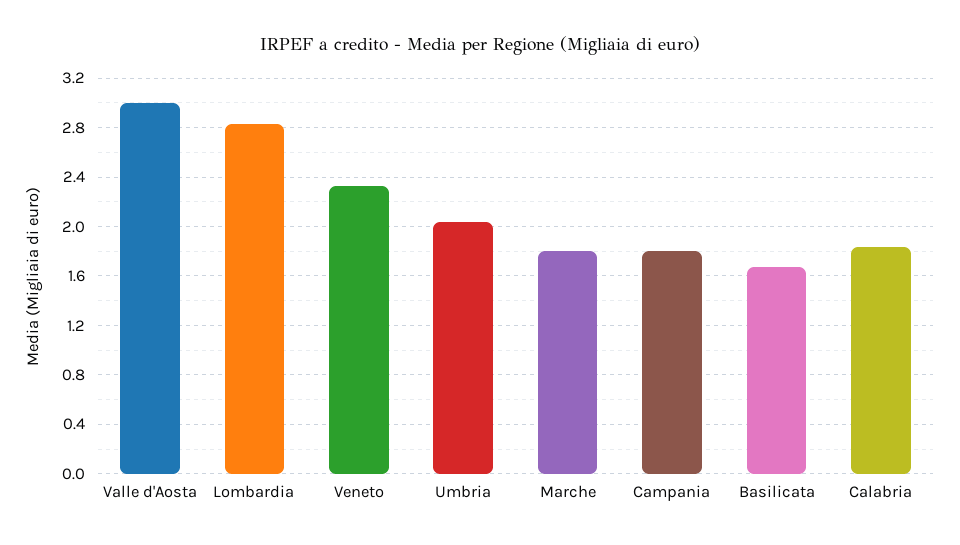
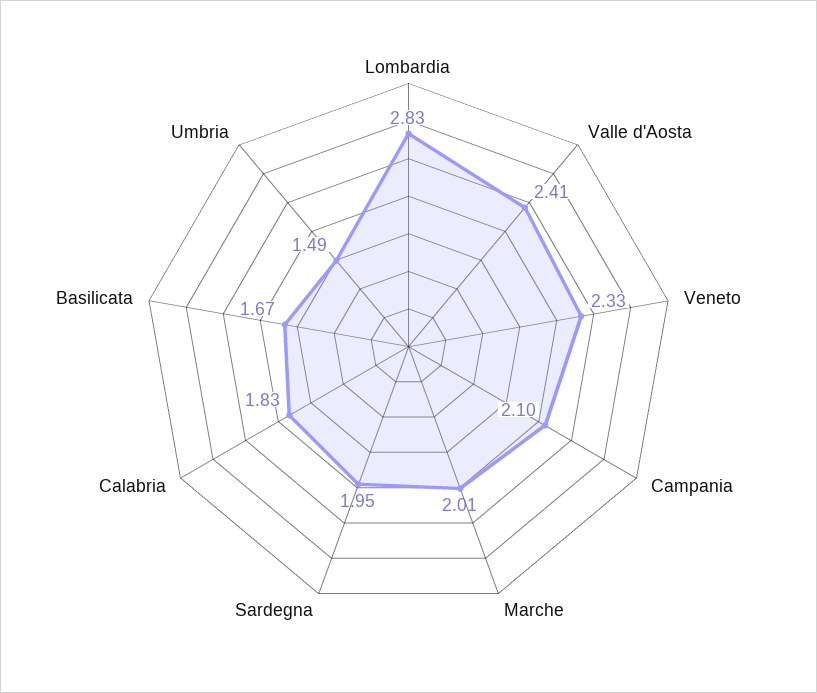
  {
-   "Valle d'Aosta": 3,
+   "Valle d'Aosta": 2.41,
    "Lombardia": 2.83,
    "Veneto": 2.33,
-   "Umbria": 2.05,
+   "Umbria": 1.49,
-   "Marche": 1.8,
+   "Marche": 2.01,
-   "Campania": 1.8,
+   "Campania": 2.1,
    "Basilicata": 1.67,
-   "Calabria": 1.83
+   "Calabria": 1.83,
+   "Sardegna": 1.95
  }

